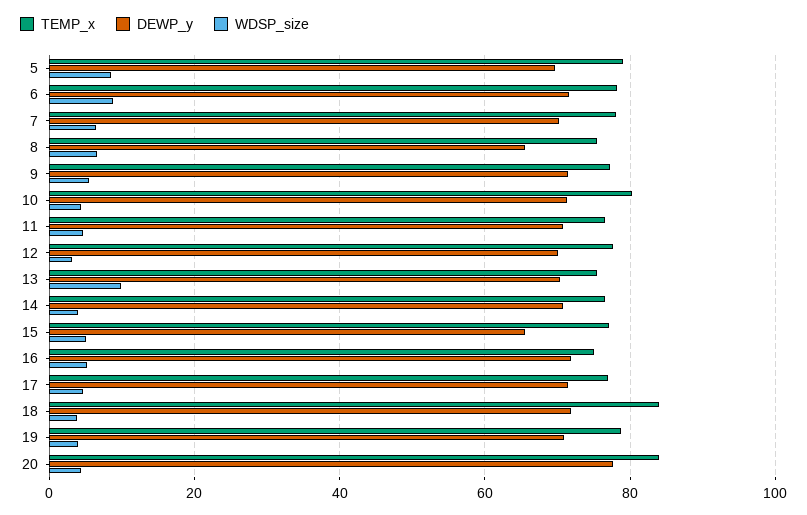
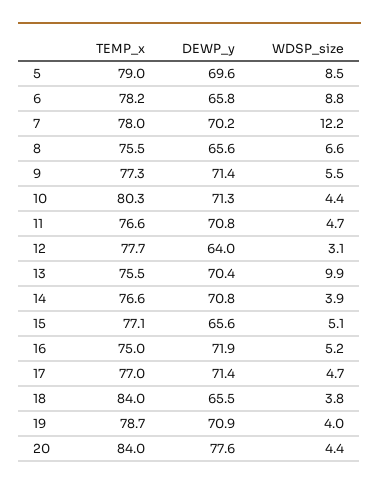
  {
    "TEMP_x": {
      "5": 79,
      "6": 78.2,
      "7": 78,
      "8": 75.5,
      "9": 77.3,
      "10": 80.3,
      "11": 76.6,
      "12": 77.7,
      "13": 75.5,
      "14": 76.6,
      "15": 77.1,
      "16": 75,
      "17": 77,
      "18": 84,
      "19": 78.7,
      "20": 84
    },
    "DEWP_y": {
      "5": 69.6,
-     "6": 72,
+     "6": 65.8,
      "7": 70.2,
      "8": 65.6,
      "9": 71.4,
      "10": 71.3,
      "11": 70.8,
-     "12": 70,
+     "12": 64,
      "13": 70.4,
      "14": 70.8,
      "15": 65.6,
      "16": 71.9,
      "17": 71.4,
-     "18": 72,
+     "18": 65.5,
      "19": 70.9,
      "20": 77.6
    },
    "WDSP_size": {
      "5": 8.5,
      "6": 8.8,
-     "7": 6,
+     "7": 12.2,
      "8": 6.6,
      "9": 5.5,
      "10": 4.4,
      "11": 4.7,
      "12": 3.1,
      "13": 9.9,
      "14": 3.9,
      "15": 5.1,
      "16": 5.2,
      "17": 4.7,
      "18": 3.8,
      "19": 4,
      "20": 4.4
    }
  }

